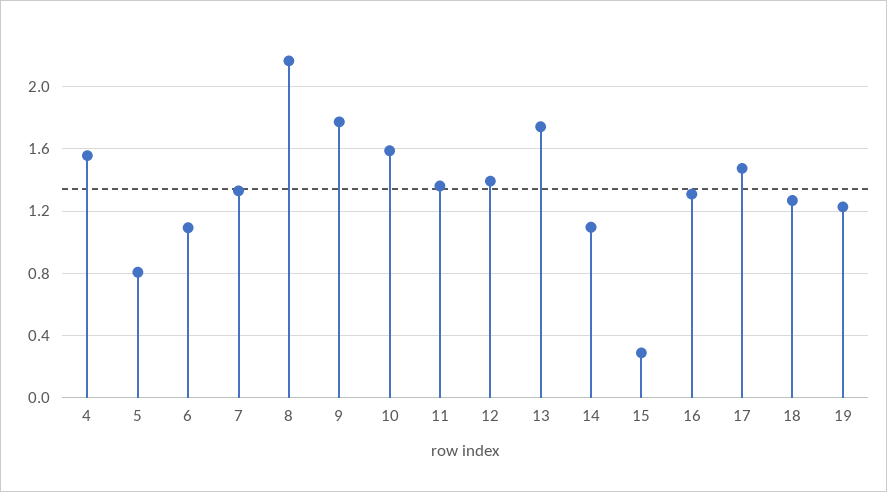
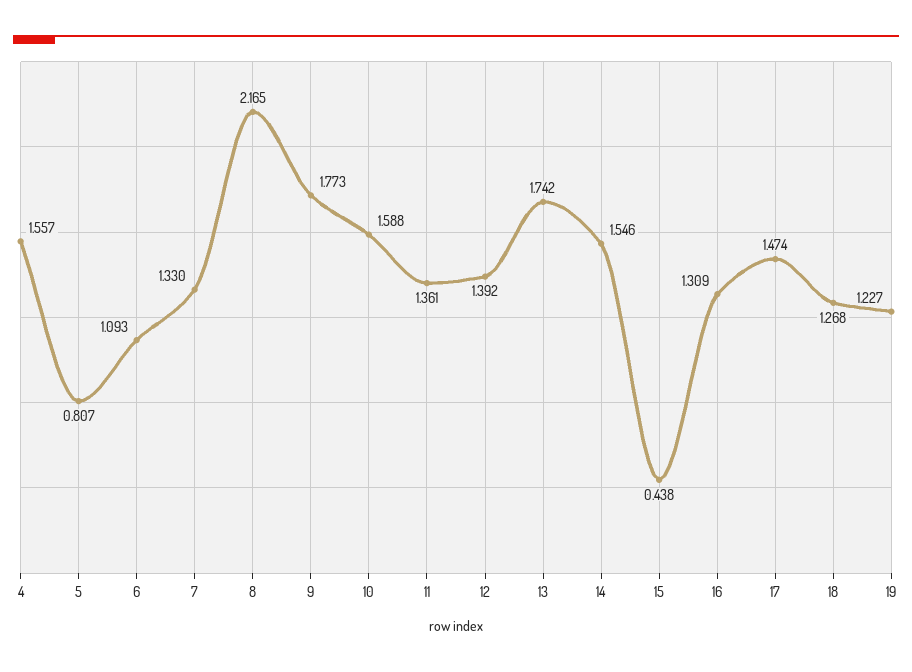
  {
    "4": 1.557,
    "5": 0.807,
    "6": 1.093,
    "7": 1.33,
    "8": 2.165,
    "9": 1.773,
    "10": 1.588,
    "11": 1.361,
    "12": 1.392,
    "13": 1.742,
-   "14": 1.1,
+   "14": 1.546,
-   "15": 0.3,
+   "15": 0.438,
    "16": 1.309,
    "17": 1.474,
    "18": 1.268,
    "19": 1.227
  }

